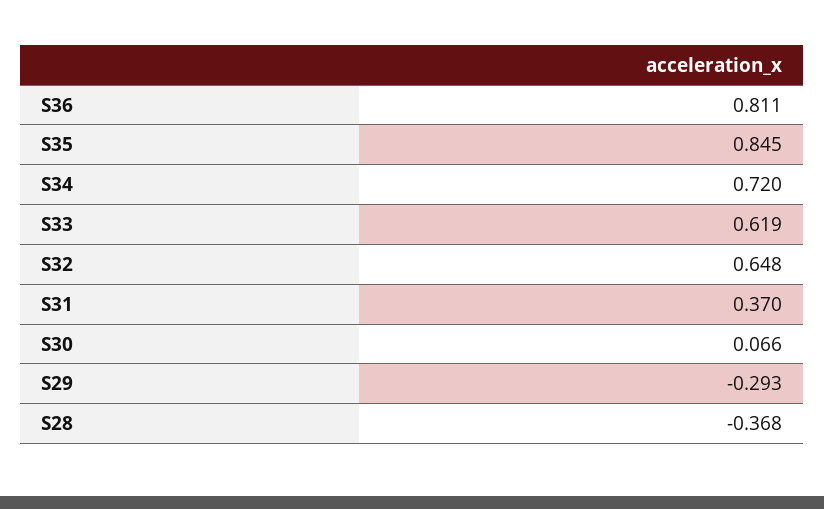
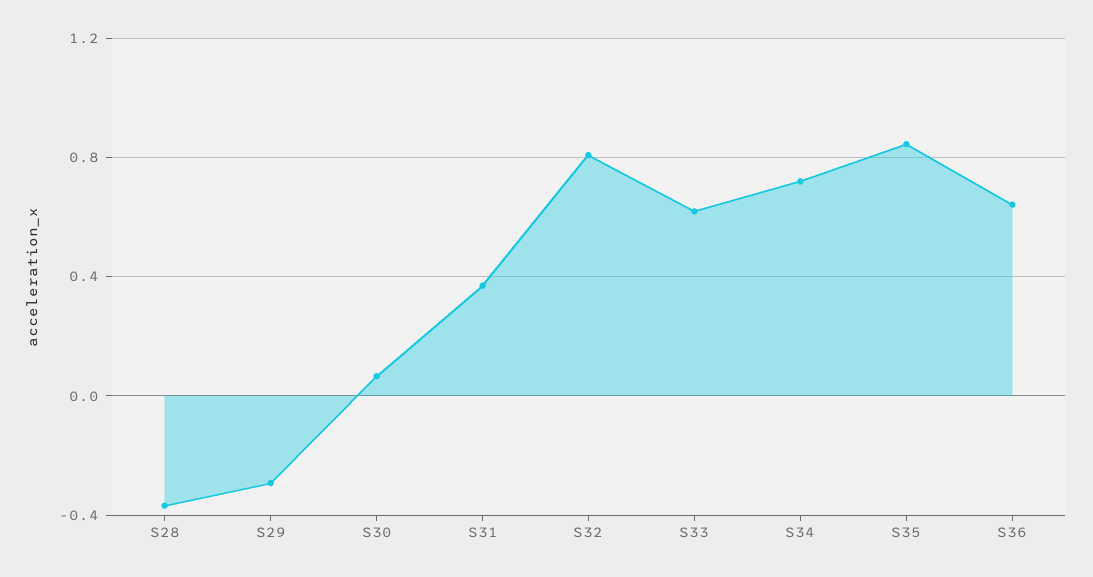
  {
-   "S36": 0.811,
+   "S36": 0.65,
    "S35": 0.845,
    "S34": 0.72,
    "S33": 0.619,
-   "S32": 0.648,
+   "S32": 0.8,
    "S31": 0.37,
    "S30": 0.066,
    "S29": -0.293,
    "S28": -0.368
  }

